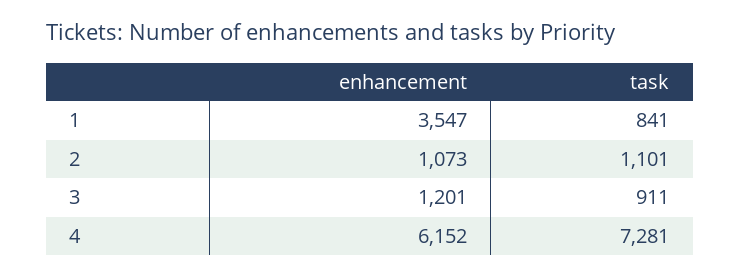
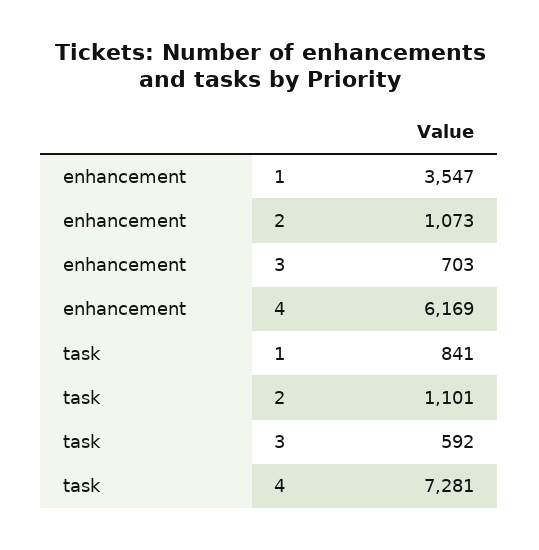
  {
    "enhancement": {
      "1": 3547,
      "2": 1073,
-     "3": 1201,
+     "3": 703,
-     "4": 6152
+     "4": 6169
    },
    "task": {
      "1": 841,
      "2": 1101,
-     "3": 911,
+     "3": 592,
      "4": 7281
    }
  }

